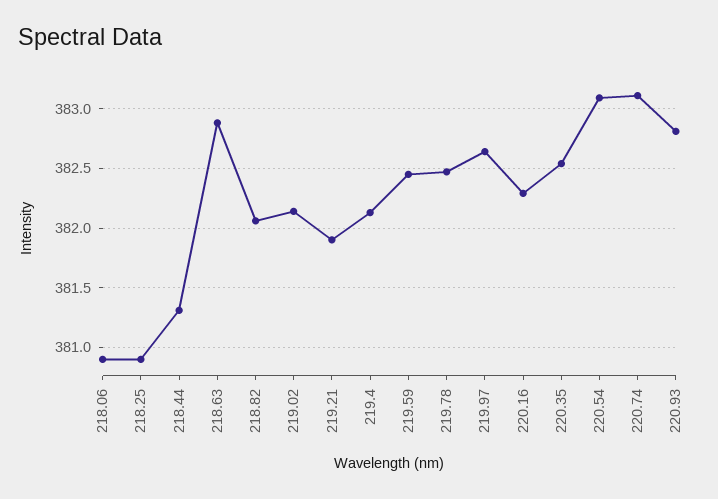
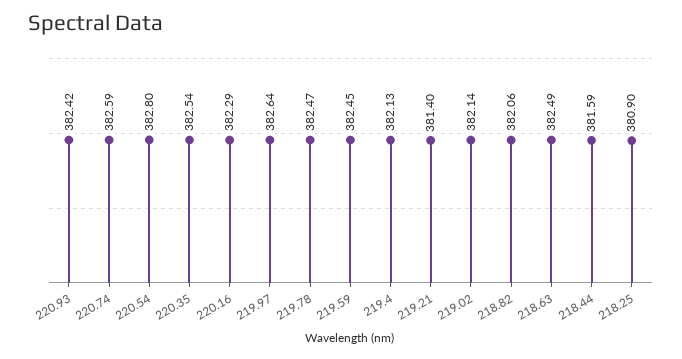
  {
-   "218.06": 380.9,
    "218.25": 380.9,
-   "218.44": 381.3,
+   "218.44": 381.59,
-   "218.63": 382.9,
+   "218.63": 382.49,
    "218.82": 382.06,
    "219.02": 382.14,
-   "219.21": 381.9,
+   "219.21": 381.4,
    "219.4": 382.13,
    "219.59": 382.45,
    "219.78": 382.47,
    "219.97": 382.64,
    "220.16": 382.29,
    "220.35": 382.54,
-   "220.54": 383.1,
+   "220.54": 382.8,
-   "220.74": 383.1,
+   "220.74": 382.59,
-   "220.93": 382.8
+   "220.93": 382.42
  }

